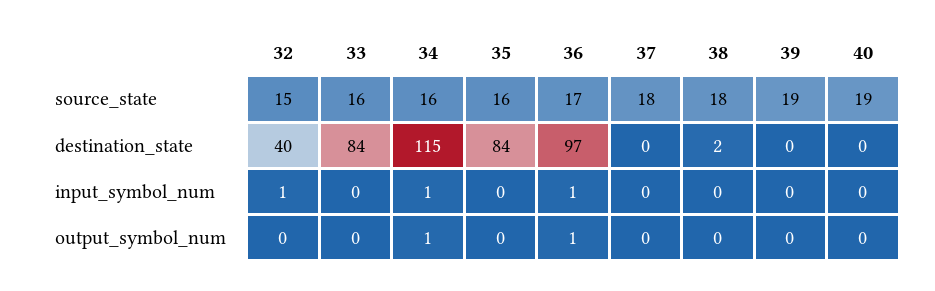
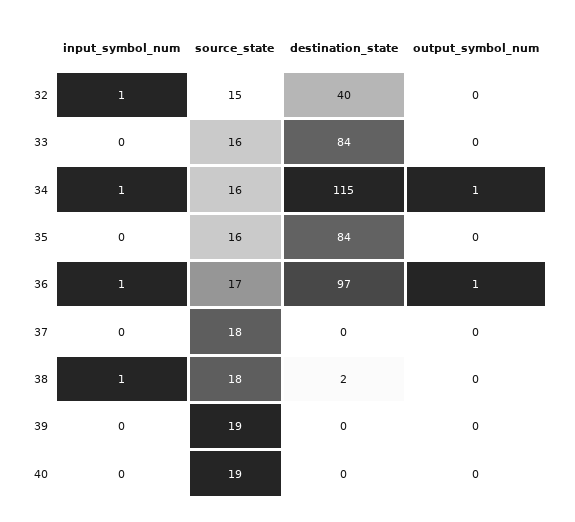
  {
    "32": {
      "source_state": 15,
      "destination_state": 40,
      "input_symbol_num": 1,
      "output_symbol_num": 0
    },
    "33": {
      "source_state": 16,
      "destination_state": 84,
      "input_symbol_num": 0,
      "output_symbol_num": 0
    },
    "34": {
      "source_state": 16,
      "destination_state": 115,
      "input_symbol_num": 1,
      "output_symbol_num": 1
    },
    "35": {
      "source_state": 16,
      "destination_state": 84,
      "input_symbol_num": 0,
      "output_symbol_num": 0
    },
    "36": {
      "source_state": 17,
      "destination_state": 97,
      "input_symbol_num": 1,
      "output_symbol_num": 1
    },
    "37": {
      "source_state": 18,
      "destination_state": 0,
      "input_symbol_num": 0,
      "output_symbol_num": 0
    },
    "38": {
      "source_state": 18,
      "destination_state": 2,
-     "input_symbol_num": 0,
+     "input_symbol_num": 1,
      "output_symbol_num": 0
    },
    "39": {
      "source_state": 19,
      "destination_state": 0,
      "input_symbol_num": 0,
      "output_symbol_num": 0
    },
    "40": {
      "source_state": 19,
      "destination_state": 0,
      "input_symbol_num": 0,
      "output_symbol_num": 0
    }
  }

